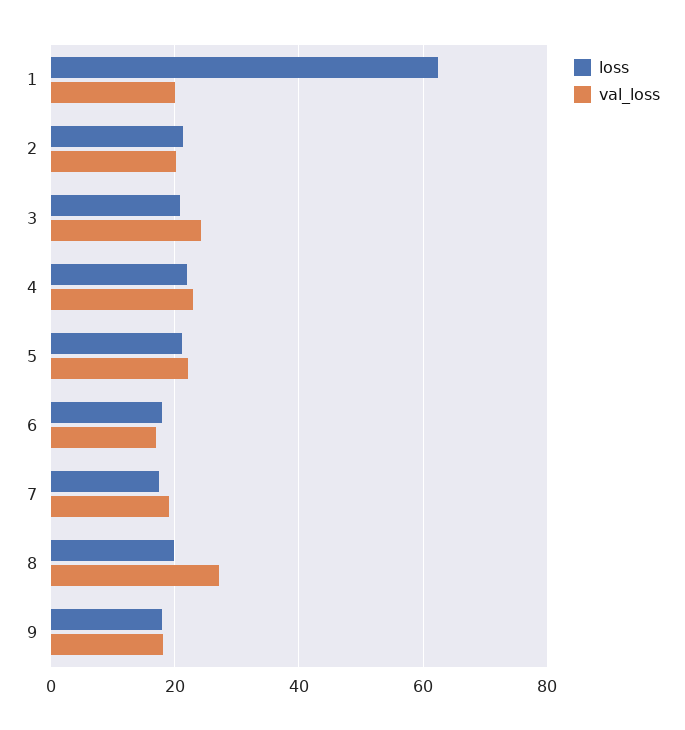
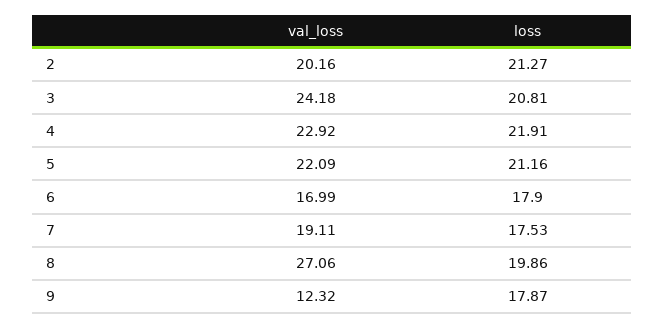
  {
    "loss": {
-     "1": 62,
      "2": 21.27,
      "3": 20.81,
      "4": 21.91,
      "5": 21.16,
      "6": 17.9,
      "7": 17.53,
      "8": 19.86,
      "9": 17.87
    },
    "val_loss": {
-     "1": 20,
      "2": 20.16,
      "3": 24.18,
      "4": 22.92,
      "5": 22.09,
      "6": 16.99,
      "7": 19.11,
      "8": 27.06,
-     "9": 18
+     "9": 12.32
    }
  }

